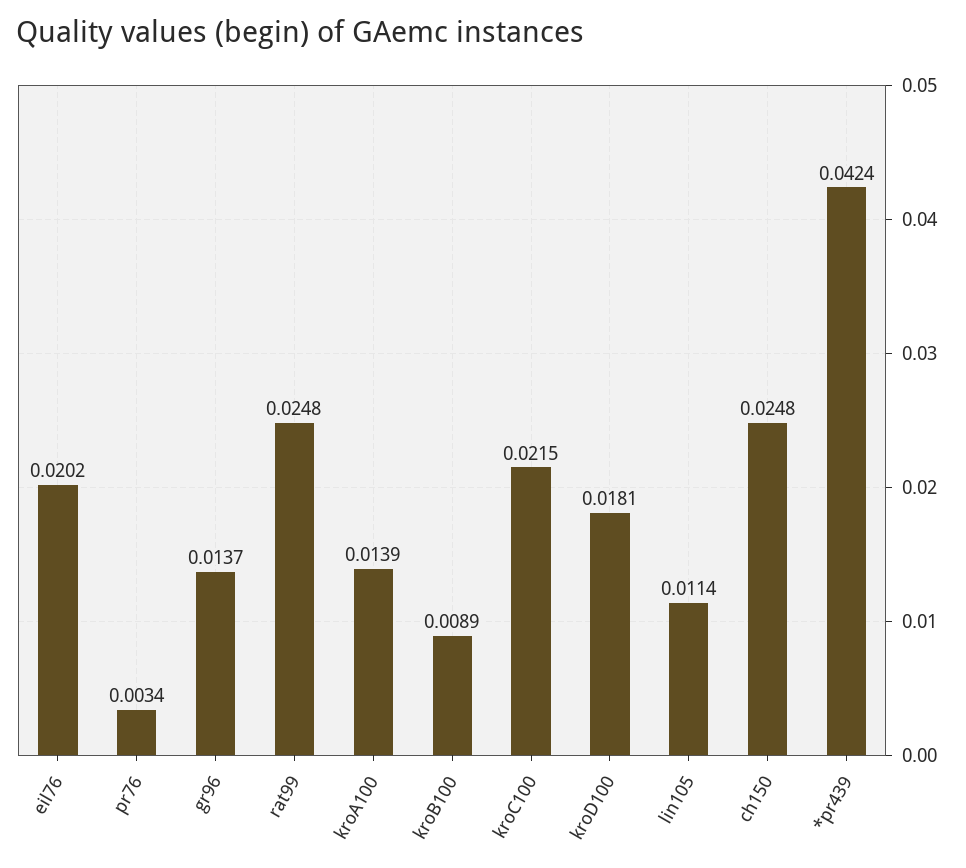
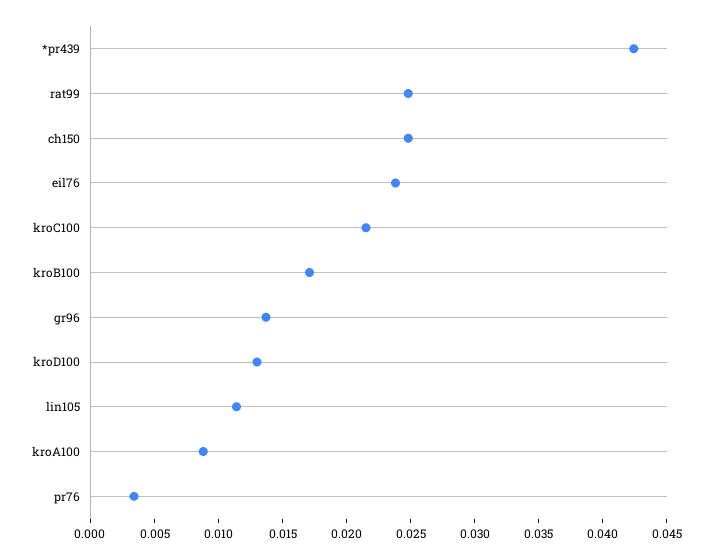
  {
-   "eil76": 0.0202,
+   "eil76": 0.024,
    "pr76": 0.0034,
    "gr96": 0.0137,
    "rat99": 0.0248,
-   "kroA100": 0.0139,
+   "kroA100": 0.009,
-   "kroB100": 0.0089,
+   "kroB100": 0.017,
    "kroC100": 0.0215,
-   "kroD100": 0.0181,
+   "kroD100": 0.013,
    "lin105": 0.0114,
    "ch150": 0.0248,
    "*pr439": 0.0424
  }

